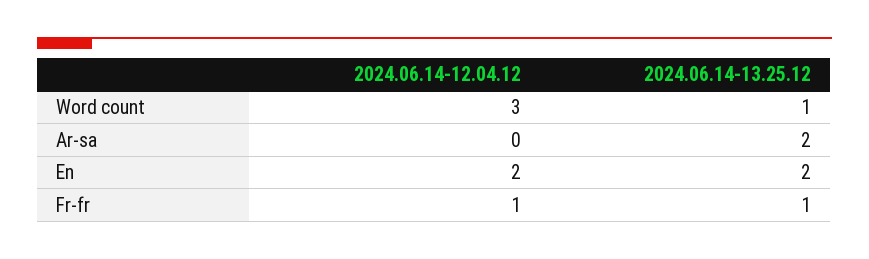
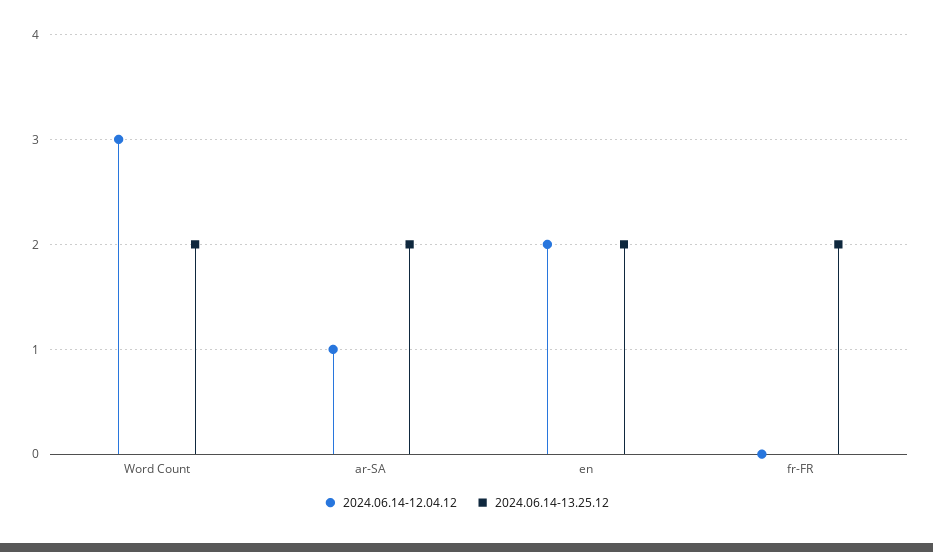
  {
    "2024.06.14-12.04.12": {
      "Word count": 3,
-     "Ar-sa": 0,
+     "Ar-sa": 1,
      "En": 2,
-     "Fr-fr": 1
+     "Fr-fr": 0
    },
    "2024.06.14-13.25.12": {
-     "Word count": 1,
+     "Word count": 2,
      "Ar-sa": 2,
      "En": 2,
-     "Fr-fr": 1
+     "Fr-fr": 2
    }
  }

